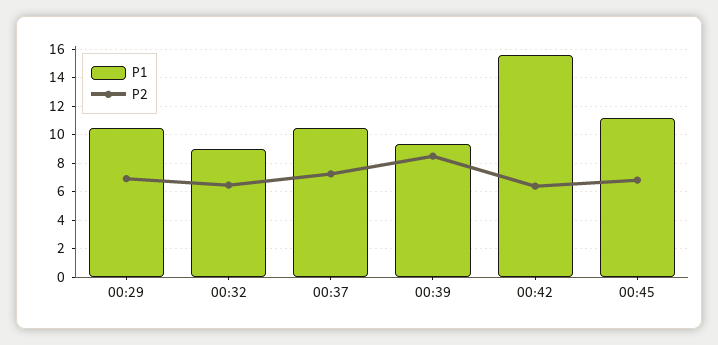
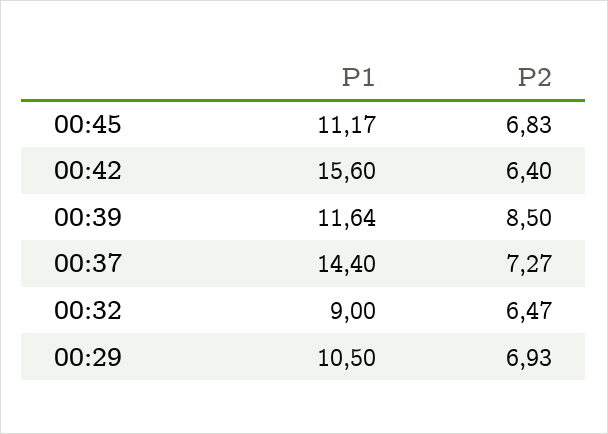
  {
    "P1": {
      "00:29": 10.5,
      "00:32": 9,
-     "00:37": 10.5,
+     "00:37": 14.4,
-     "00:39": 9.5,
+     "00:39": 11.64,
      "00:42": 15.6,
      "00:45": 11.17
    },
    "P2": {
      "00:29": 6.93,
      "00:32": 6.47,
      "00:37": 7.27,
      "00:39": 8.5,
      "00:42": 6.4,
      "00:45": 6.83
    }
  }

